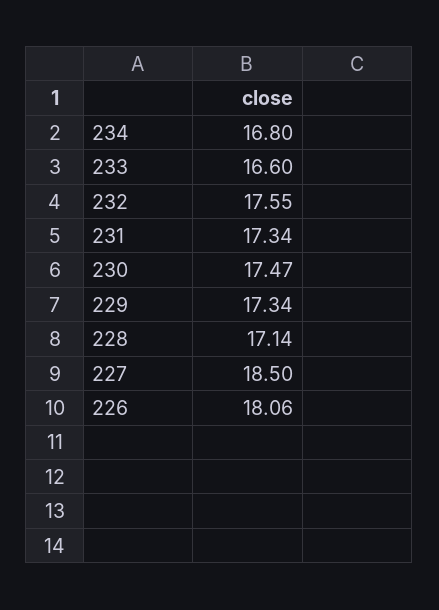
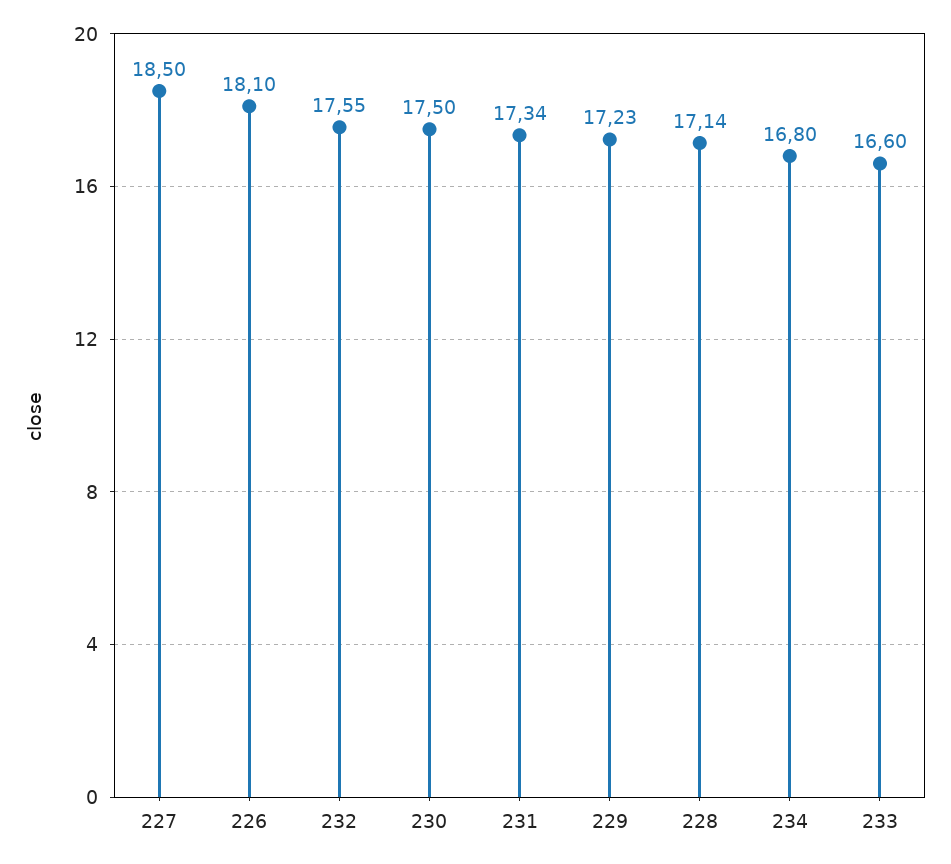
  {
    "234": 16.8,
    "233": 16.6,
    "232": 17.55,
    "231": 17.34,
-   "230": 17.47,
+   "230": 17.5,
-   "229": 17.34,
+   "229": 17.23,
    "228": 17.14,
    "227": 18.5,
-   "226": 18.06
+   "226": 18.1
  }

